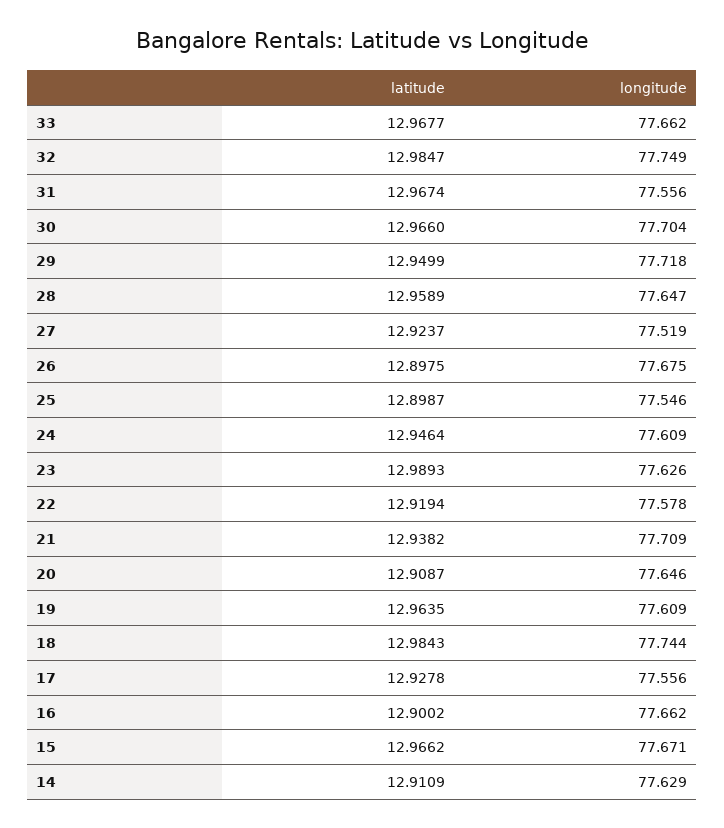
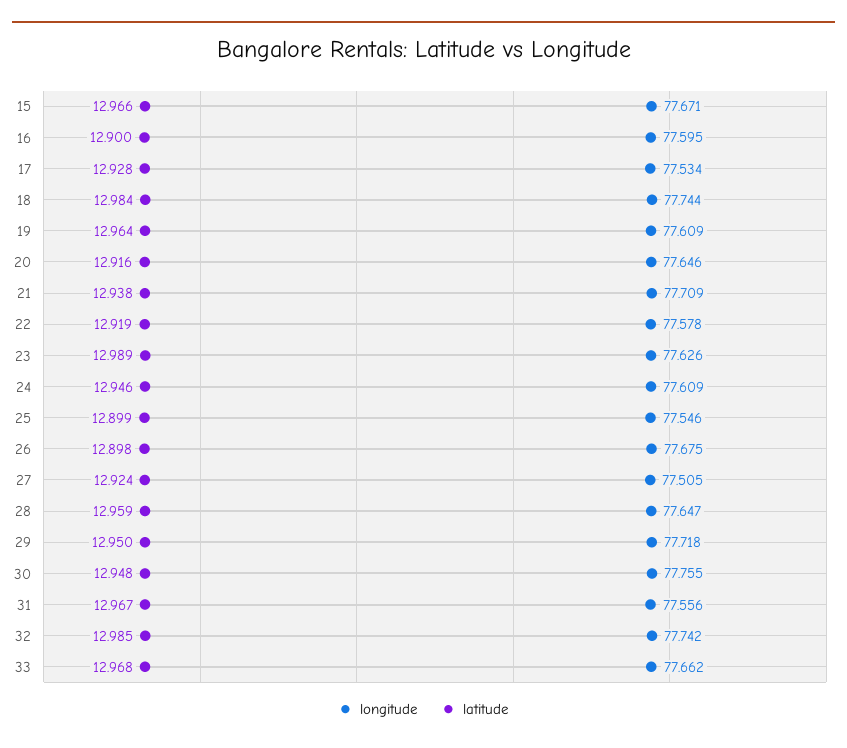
  {
    "latitude": {
      "33": 12.9677,
      "32": 12.9847,
      "31": 12.9674,
-     "30": 12.966,
+     "30": 12.948,
      "29": 12.9499,
      "28": 12.9589,
      "27": 12.9237,
      "26": 12.8975,
      "25": 12.8987,
      "24": 12.9464,
      "23": 12.9893,
      "22": 12.9194,
      "21": 12.9382,
-     "20": 12.9087,
+     "20": 12.916,
      "19": 12.9635,
      "18": 12.9843,
      "17": 12.9278,
      "16": 12.9002,
-     "15": 12.9662,
+     "15": 12.9662
-     "14": 12.9109
    },
    "longitude": {
      "33": 77.662,
-     "32": 77.749,
+     "32": 77.742,
      "31": 77.556,
-     "30": 77.704,
+     "30": 77.755,
      "29": 77.718,
      "28": 77.647,
-     "27": 77.519,
+     "27": 77.505,
      "26": 77.675,
      "25": 77.546,
      "24": 77.609,
      "23": 77.626,
      "22": 77.578,
      "21": 77.709,
      "20": 77.646,
      "19": 77.609,
      "18": 77.744,
-     "17": 77.556,
+     "17": 77.534,
-     "16": 77.662,
+     "16": 77.595,
-     "15": 77.671,
+     "15": 77.671
-     "14": 77.629
    }
  }

